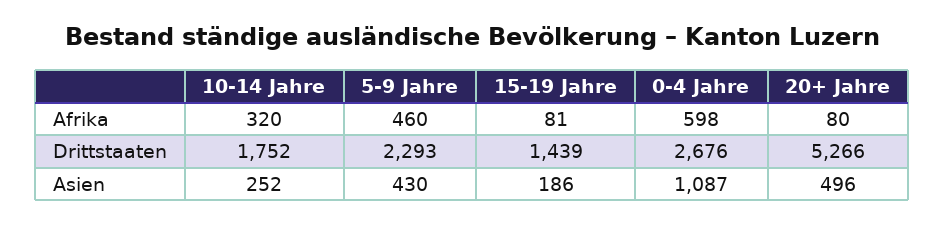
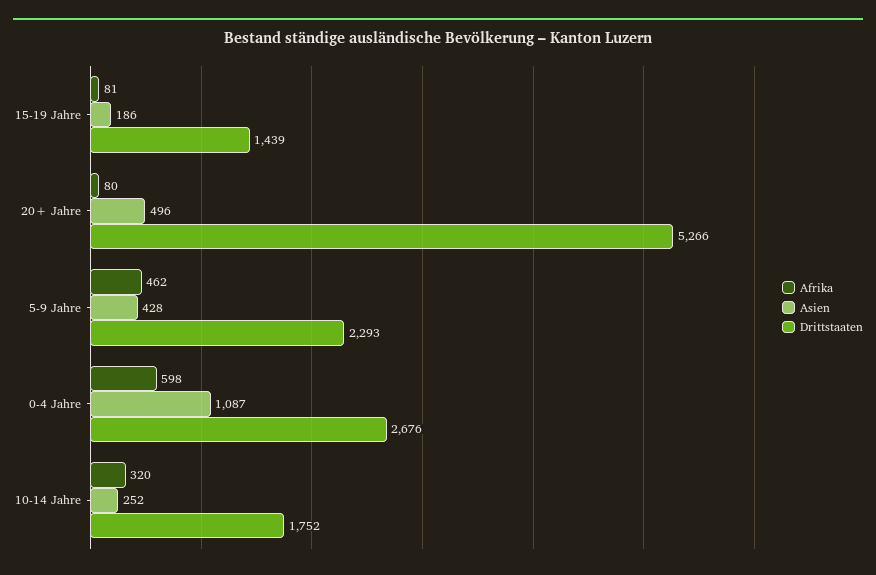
  {
    "Afrika": {
      "10-14 Jahre": 320,
-     "5-9 Jahre": 460,
+     "5-9 Jahre": 462,
      "15-19 Jahre": 81,
      "0-4 Jahre": 598,
      "20+ Jahre": 80
    },
    "Drittstaaten": {
      "10-14 Jahre": 1752,
      "5-9 Jahre": 2293,
      "15-19 Jahre": 1439,
      "0-4 Jahre": 2676,
      "20+ Jahre": 5266
    },
    "Asien": {
      "10-14 Jahre": 252,
-     "5-9 Jahre": 430,
+     "5-9 Jahre": 428,
      "15-19 Jahre": 186,
      "0-4 Jahre": 1087,
      "20+ Jahre": 496
    }
  }

